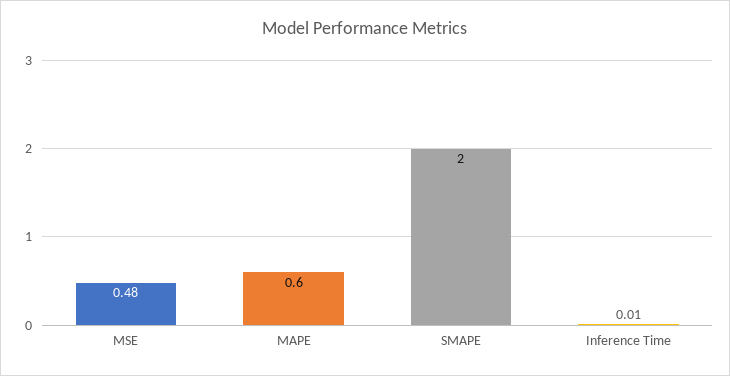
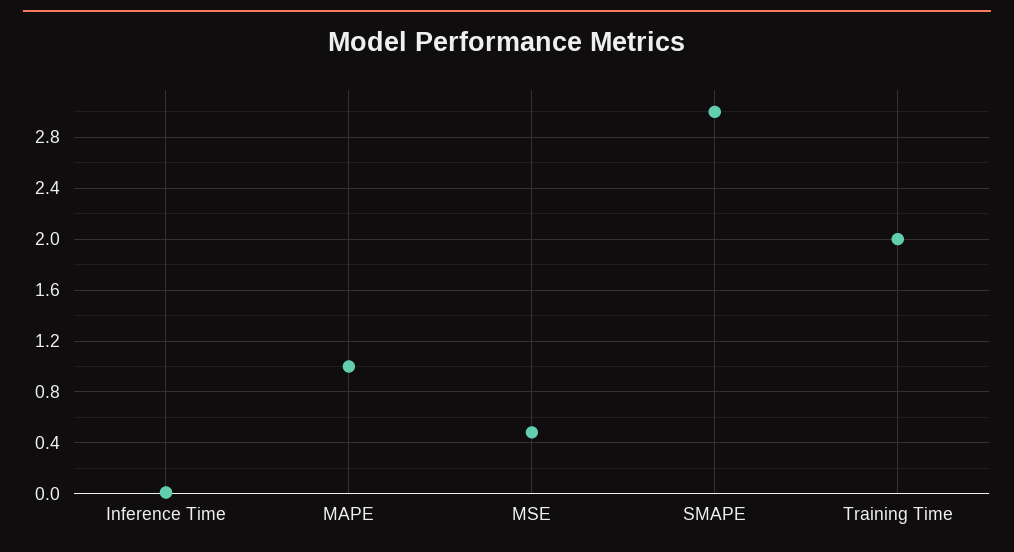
  {
    "MSE": 0.48,
-   "MAPE": 0.6,
+   "MAPE": 1,
-   "SMAPE": 2,
+   "SMAPE": 3,
-   "Inference Time": 0.01
+   "Inference Time": 0.01,
+   "Training Time": 2
  }

